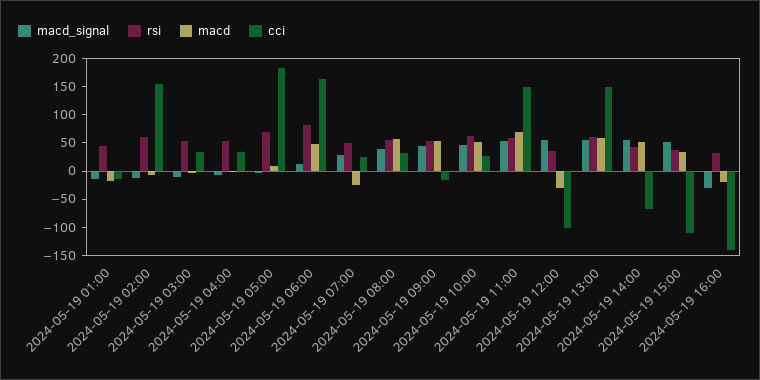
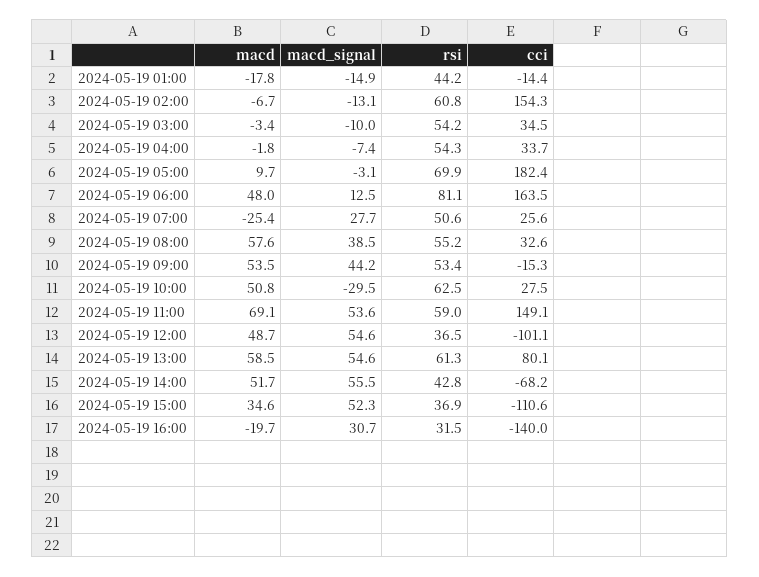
  {
    "macd_signal": {
      "2024-05-19 01:00": -14.9,
      "2024-05-19 02:00": -13.1,
      "2024-05-19 03:00": -10,
      "2024-05-19 04:00": -7.4,
      "2024-05-19 05:00": -3.1,
      "2024-05-19 06:00": 12.5,
      "2024-05-19 07:00": 27.7,
      "2024-05-19 08:00": 38.5,
      "2024-05-19 09:00": 44.2,
-     "2024-05-19 10:00": 50,
+     "2024-05-19 10:00": -29.5,
      "2024-05-19 11:00": 53.6,
      "2024-05-19 12:00": 54.6,
      "2024-05-19 13:00": 54.6,
      "2024-05-19 14:00": 55.5,
      "2024-05-19 15:00": 52.3,
-     "2024-05-19 16:00": -25
+     "2024-05-19 16:00": 30.7
    },
    "rsi": {
      "2024-05-19 01:00": 44.2,
      "2024-05-19 02:00": 60.8,
      "2024-05-19 03:00": 54.2,
      "2024-05-19 04:00": 54.3,
      "2024-05-19 05:00": 69.9,
      "2024-05-19 06:00": 81.1,
      "2024-05-19 07:00": 50.6,
      "2024-05-19 08:00": 55.2,
      "2024-05-19 09:00": 53.4,
      "2024-05-19 10:00": 62.5,
      "2024-05-19 11:00": 59,
      "2024-05-19 12:00": 36.5,
      "2024-05-19 13:00": 61.3,
      "2024-05-19 14:00": 42.8,
      "2024-05-19 15:00": 36.9,
      "2024-05-19 16:00": 31.5
    },
    "macd": {
      "2024-05-19 01:00": -17.8,
      "2024-05-19 02:00": -6.7,
      "2024-05-19 03:00": -3.4,
      "2024-05-19 04:00": -1.8,
      "2024-05-19 05:00": 9.7,
      "2024-05-19 06:00": 48,
      "2024-05-19 07:00": -25.4,
      "2024-05-19 08:00": 57.6,
      "2024-05-19 09:00": 53.5,
      "2024-05-19 10:00": 50.8,
      "2024-05-19 11:00": 69.1,
-     "2024-05-19 12:00": -25,
+     "2024-05-19 12:00": 48.7,
      "2024-05-19 13:00": 58.5,
      "2024-05-19 14:00": 51.7,
      "2024-05-19 15:00": 34.6,
      "2024-05-19 16:00": -19.7
    },
    "cci": {
      "2024-05-19 01:00": -14.4,
      "2024-05-19 02:00": 154.3,
      "2024-05-19 03:00": 34.5,
      "2024-05-19 04:00": 33.7,
      "2024-05-19 05:00": 182.4,
      "2024-05-19 06:00": 163.5,
      "2024-05-19 07:00": 25.6,
      "2024-05-19 08:00": 32.6,
      "2024-05-19 09:00": -15.3,
      "2024-05-19 10:00": 27.5,
      "2024-05-19 11:00": 149.1,
      "2024-05-19 12:00": -101.1,
-     "2024-05-19 13:00": 150,
+     "2024-05-19 13:00": 80.1,
      "2024-05-19 14:00": -68.2,
      "2024-05-19 15:00": -110.6,
      "2024-05-19 16:00": -140
    }
  }

